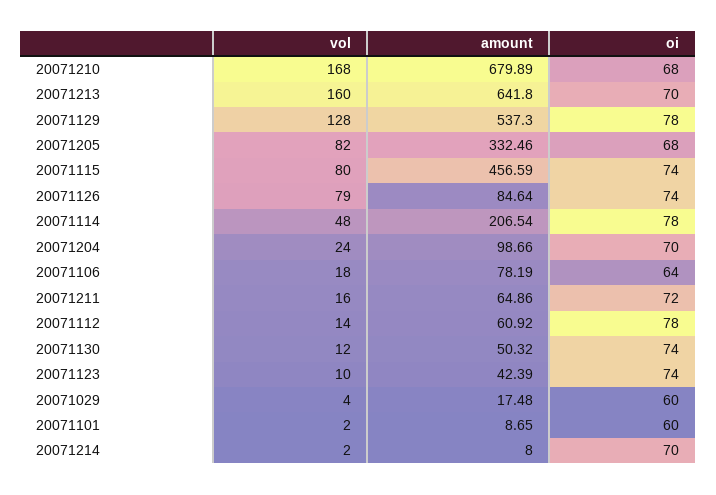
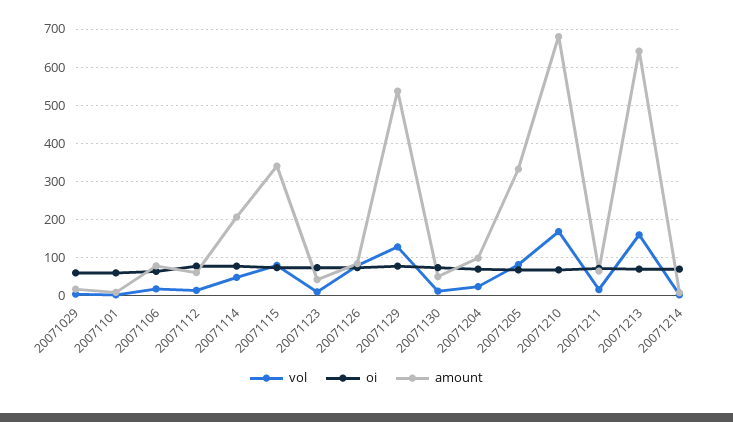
  {
    "vol": {
      "20071210": 168,
      "20071213": 160,
      "20071129": 128,
      "20071205": 82,
      "20071115": 80,
      "20071126": 79,
      "20071114": 48,
      "20071204": 24,
      "20071106": 18,
      "20071211": 16,
      "20071112": 14,
      "20071130": 12,
      "20071123": 10,
      "20071029": 4,
      "20071101": 2,
      "20071214": 2
    },
    "amount": {
      "20071210": 679.89,
      "20071213": 641.8,
      "20071129": 537.3,
      "20071205": 332.46,
-     "20071115": 456.59,
+     "20071115": 340,
      "20071126": 84.64,
      "20071114": 206.54,
      "20071204": 98.66,
      "20071106": 78.19,
      "20071211": 64.86,
      "20071112": 60.92,
      "20071130": 50.32,
      "20071123": 42.39,
      "20071029": 17.48,
      "20071101": 8.65,
      "20071214": 8
    },
    "oi": {
      "20071210": 68,
      "20071213": 70,
      "20071129": 78,
      "20071205": 68,
      "20071115": 74,
      "20071126": 74,
      "20071114": 78,
      "20071204": 70,
      "20071106": 64,
      "20071211": 72,
      "20071112": 78,
      "20071130": 74,
      "20071123": 74,
      "20071029": 60,
      "20071101": 60,
      "20071214": 70
    }
  }

